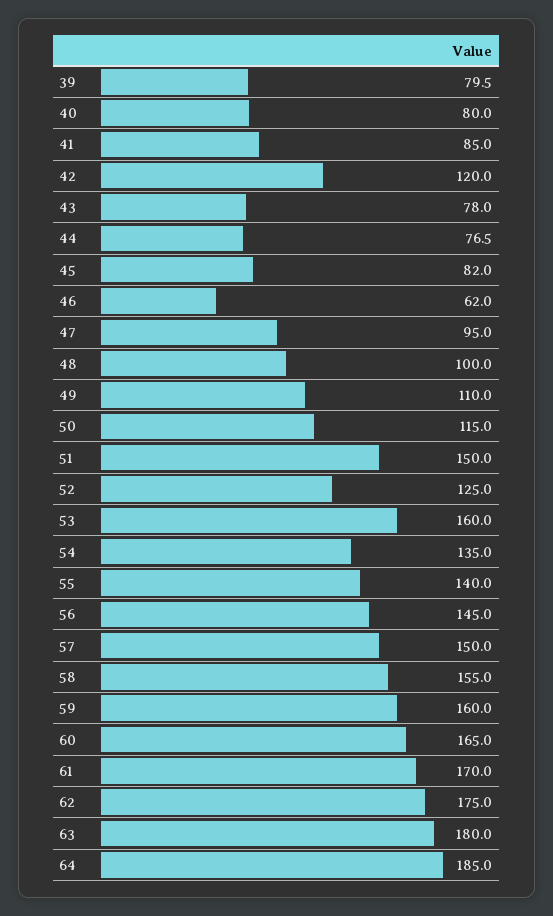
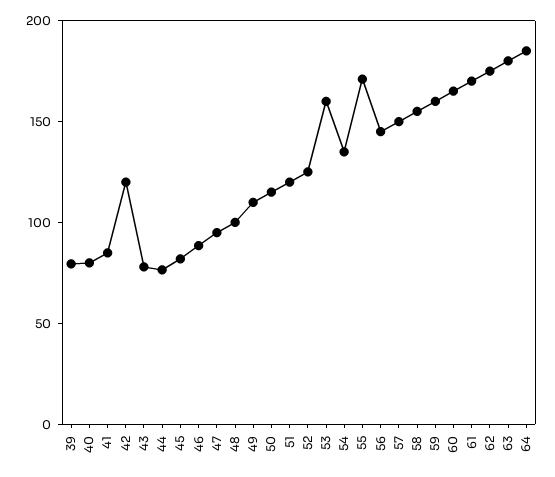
  {
    "39": 79.5,
    "40": 80,
    "41": 85,
    "42": 120,
    "43": 78,
    "44": 76.5,
    "45": 82,
-   "46": 62,
+   "46": 90,
    "47": 95,
    "48": 100,
    "49": 110,
    "50": 115,
-   "51": 150,
+   "51": 120,
    "52": 125,
    "53": 160,
    "54": 135,
-   "55": 140,
+   "55": 170,
    "56": 145,
    "57": 150,
    "58": 155,
    "59": 160,
    "60": 165,
    "61": 170,
    "62": 175,
    "63": 180,
    "64": 185
  }

